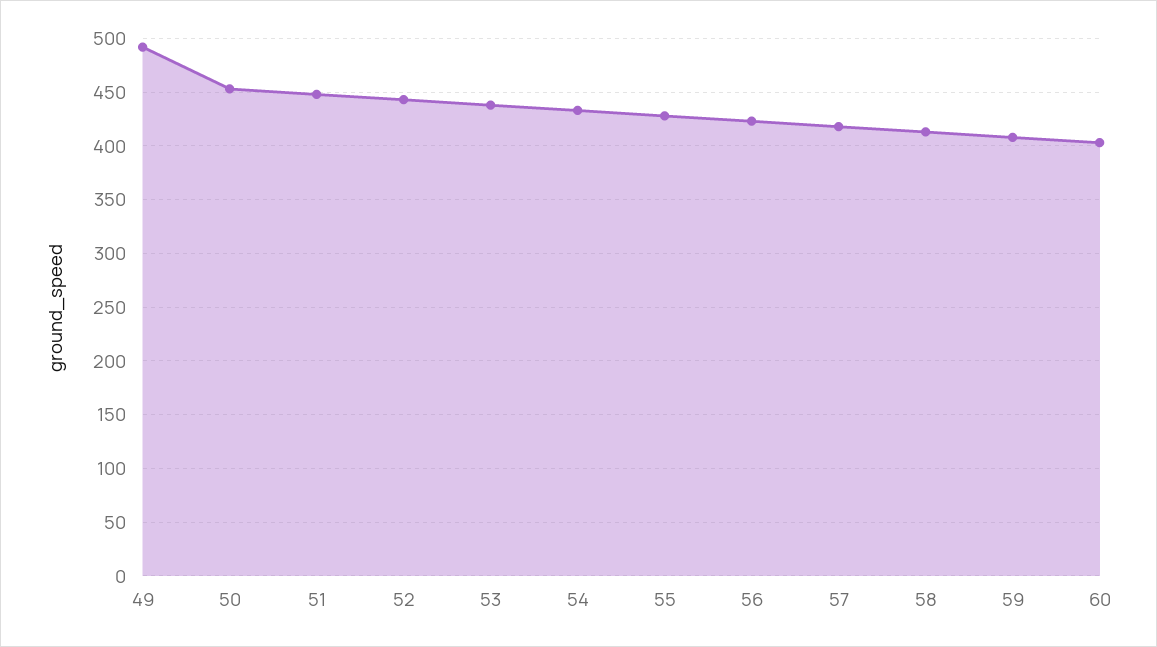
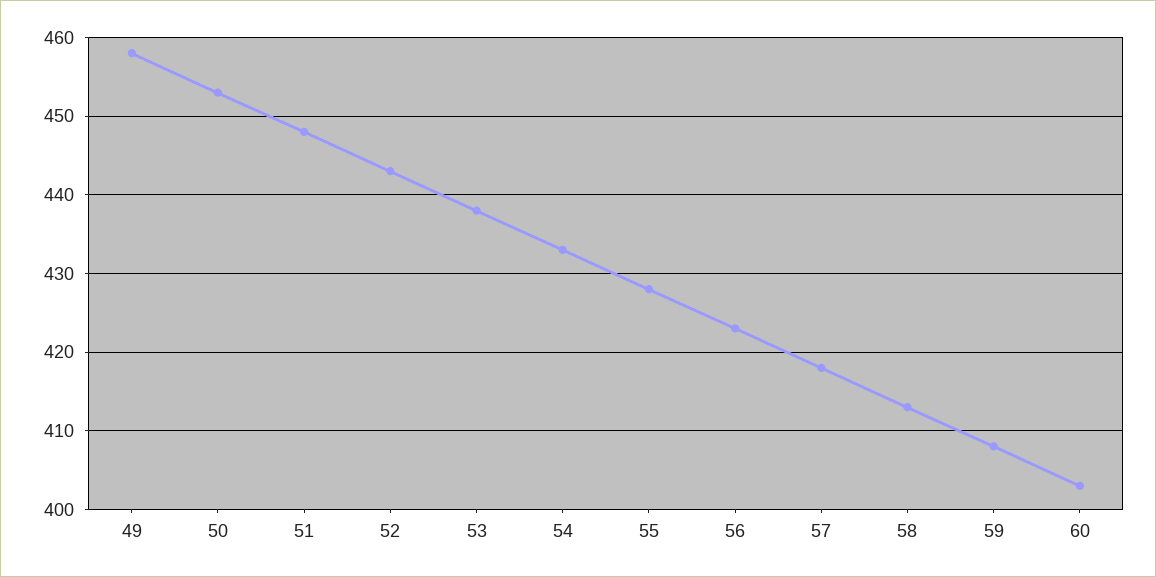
  {
-   "49": 490,
+   "49": 458,
    "50": 453,
    "51": 448,
    "52": 443,
    "53": 438,
    "54": 433,
    "55": 428,
    "56": 423,
    "57": 418,
    "58": 413,
    "59": 408,
    "60": 403
  }

